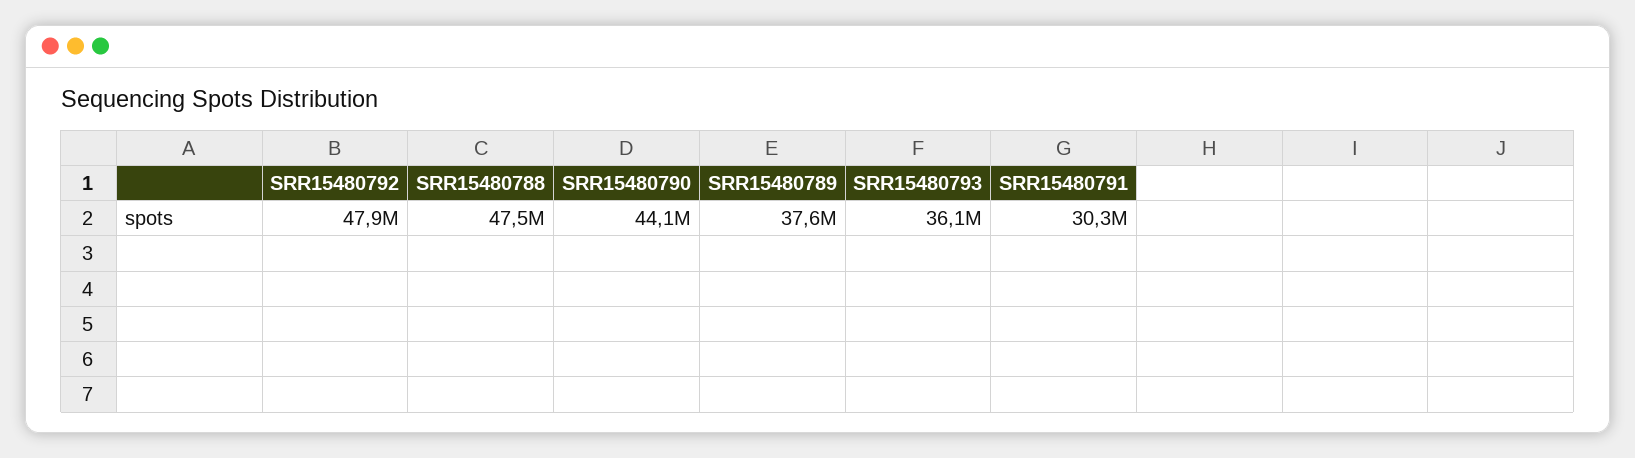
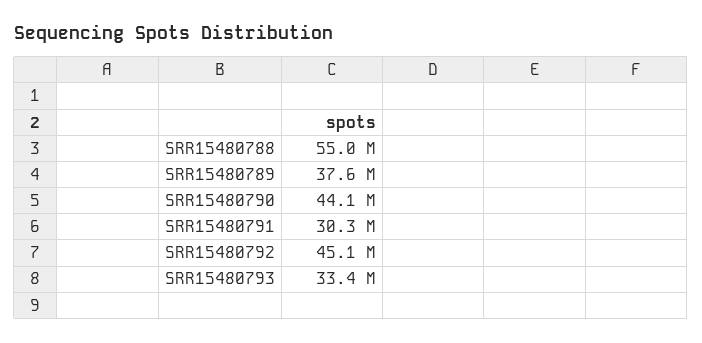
  {
-   "SRR15480792": 47900000,
+   "SRR15480792": 45100000,
-   "SRR15480788": 47500000,
+   "SRR15480788": 55000000,
    "SRR15480790": 44100000,
    "SRR15480789": 37600000,
-   "SRR15480793": 36100000,
+   "SRR15480793": 33400000,
    "SRR15480791": 30300000
  }

